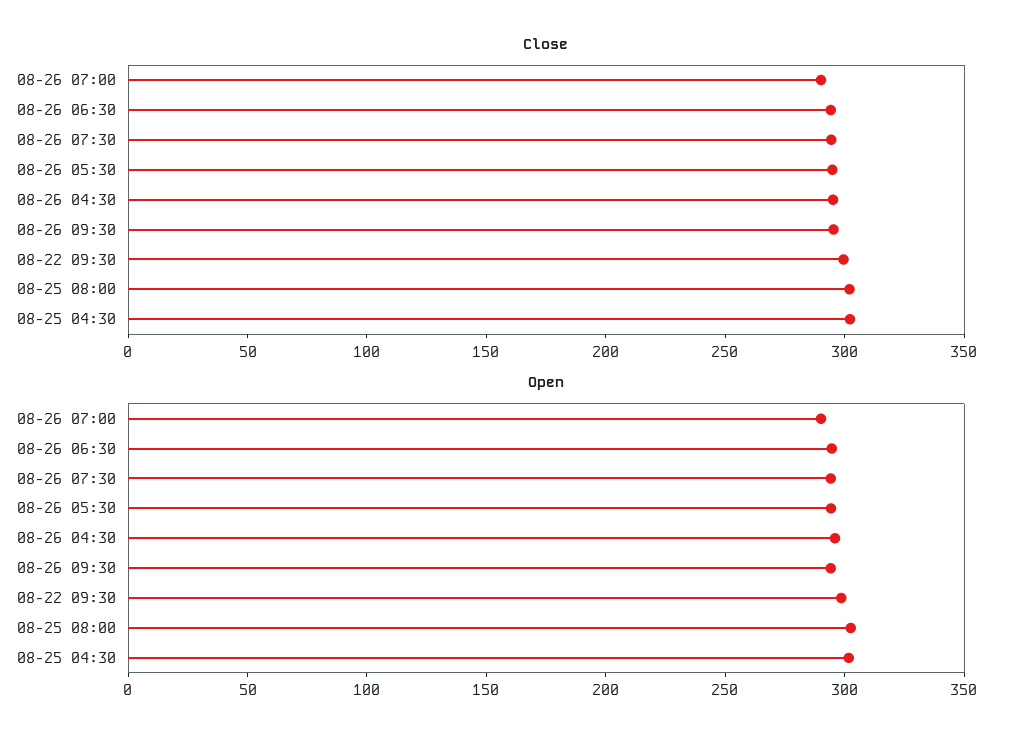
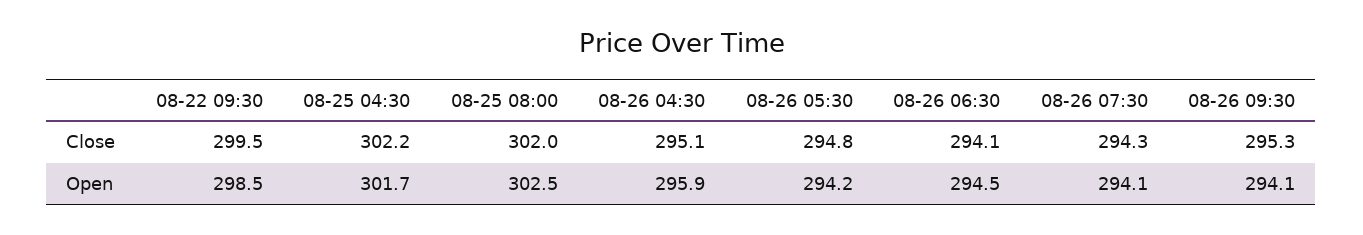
  {
    "Close": {
-     "08-26 07:00": 290,
      "08-26 06:30": 294.1,
      "08-26 07:30": 294.3,
      "08-26 05:30": 294.8,
      "08-26 04:30": 295.1,
      "08-26 09:30": 295.3,
      "08-22 09:30": 299.5,
      "08-25 08:00": 302,
      "08-25 04:30": 302.2
    },
    "Open": {
-     "08-26 07:00": 290,
      "08-26 06:30": 294.5,
      "08-26 07:30": 294.1,
      "08-26 05:30": 294.2,
      "08-26 04:30": 295.9,
      "08-26 09:30": 294.1,
      "08-22 09:30": 298.5,
      "08-25 08:00": 302.5,
      "08-25 04:30": 301.7
    }
  }

